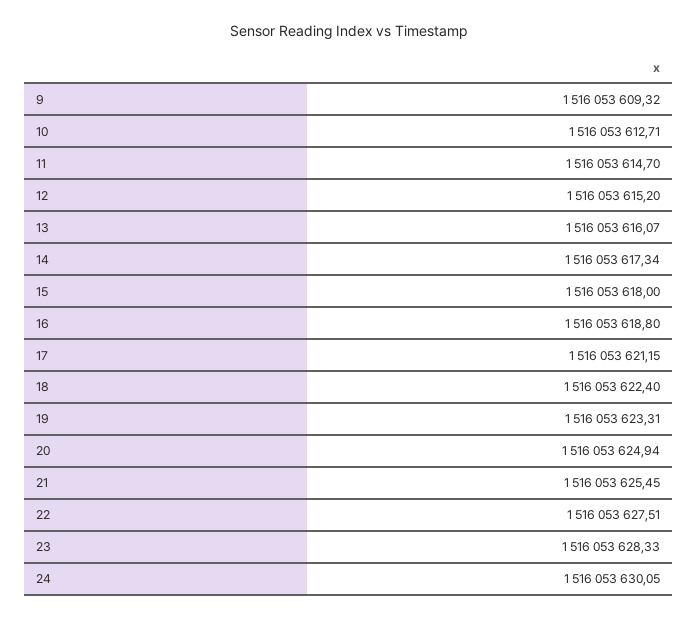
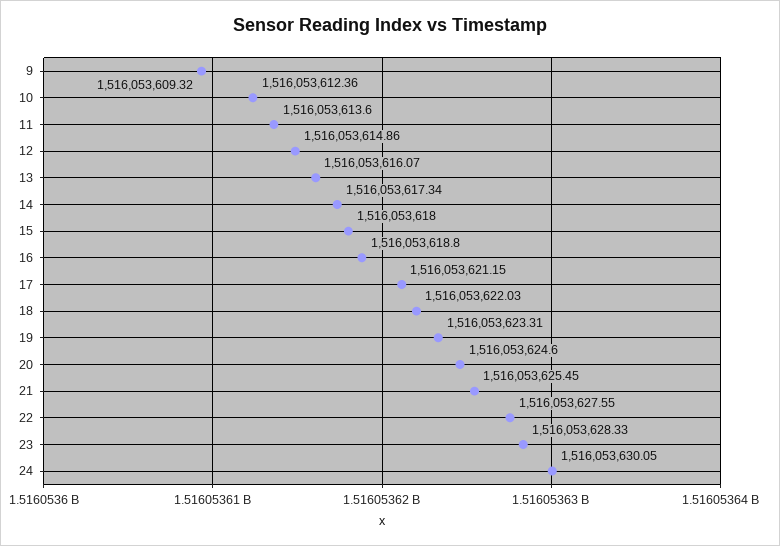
  {
    "9": 1516053609.32,
-   "10": 1516053612.71,
+   "10": 1516053612.36,
-   "11": 1516053614.7,
+   "11": 1516053613.6,
-   "12": 1516053615.2,
+   "12": 1516053614.86,
    "13": 1516053616.07,
    "14": 1516053617.34,
    "15": 1516053618,
    "16": 1516053618.8,
    "17": 1516053621.15,
-   "18": 1516053622.4,
+   "18": 1516053622.03,
    "19": 1516053623.31,
-   "20": 1516053624.94,
+   "20": 1516053624.6,
    "21": 1516053625.45,
-   "22": 1516053627.51,
+   "22": 1516053627.55,
    "23": 1516053628.33,
    "24": 1516053630.05
  }

